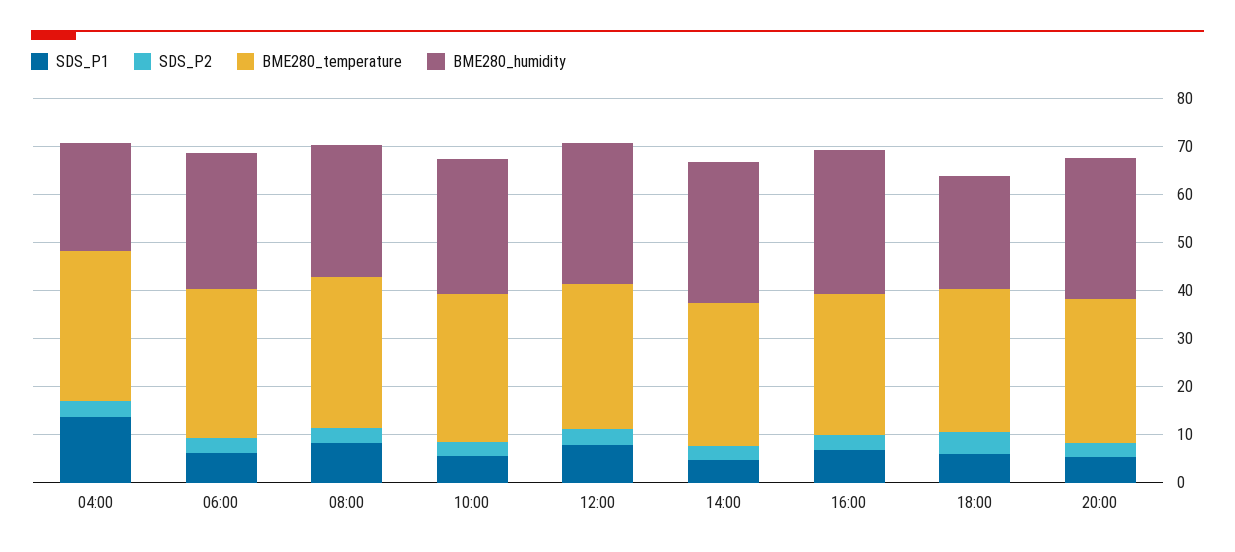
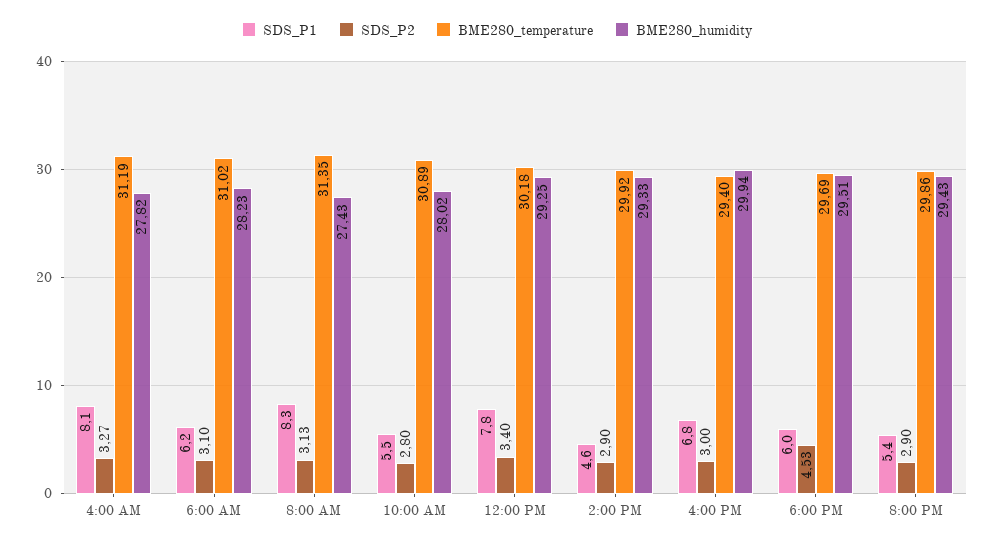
  {
    "SDS_P1": {
-     "04:00": 14,
+     "04:00": 8.1,
      "06:00": 6.2,
      "08:00": 8.3,
      "10:00": 5.5,
      "12:00": 7.8,
      "14:00": 4.6,
      "16:00": 6.8,
      "18:00": 6,
      "20:00": 5.4
    },
    "SDS_P2": {
      "04:00": 3.27,
      "06:00": 3.1,
      "08:00": 3.13,
      "10:00": 2.8,
      "12:00": 3.4,
      "14:00": 2.9,
      "16:00": 3,
      "18:00": 4.53,
      "20:00": 2.9
    },
    "BME280_temperature": {
      "04:00": 31.19,
      "06:00": 31.02,
      "08:00": 31.35,
      "10:00": 30.89,
      "12:00": 30.18,
      "14:00": 29.92,
      "16:00": 29.4,
      "18:00": 29.69,
      "20:00": 29.86
    },
    "BME280_humidity": {
-     "04:00": 22,
+     "04:00": 27.82,
      "06:00": 28.23,
      "08:00": 27.43,
      "10:00": 28.02,
      "12:00": 29.25,
      "14:00": 29.33,
      "16:00": 29.94,
-     "18:00": 24,
+     "18:00": 29.51,
      "20:00": 29.43
    }
  }

